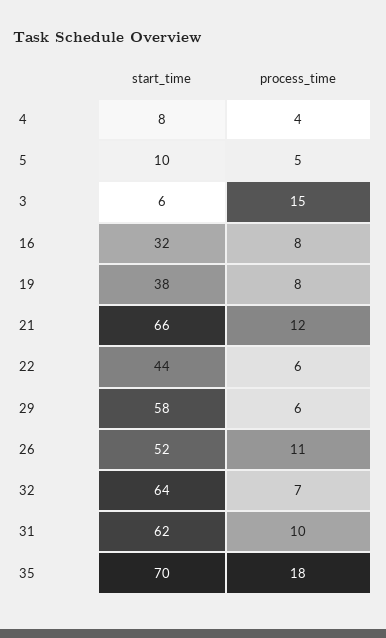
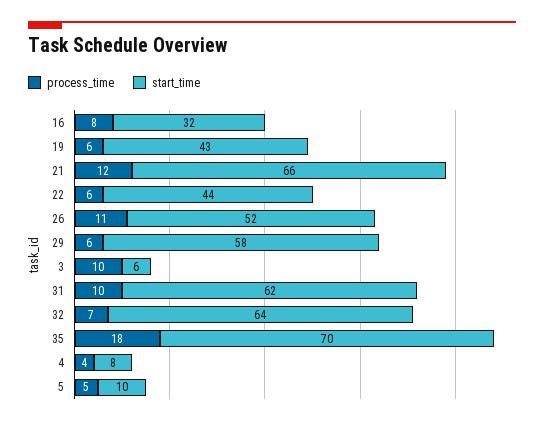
  {
    "start_time": {
      "4": 8,
      "5": 10,
      "3": 6,
      "16": 32,
-     "19": 38,
+     "19": 43,
      "21": 66,
      "22": 44,
      "29": 58,
      "26": 52,
      "32": 64,
      "31": 62,
      "35": 70
    },
    "process_time": {
      "4": 4,
      "5": 5,
-     "3": 15,
+     "3": 10,
      "16": 8,
-     "19": 8,
+     "19": 6,
      "21": 12,
      "22": 6,
      "29": 6,
      "26": 11,
      "32": 7,
      "31": 10,
      "35": 18
    }
  }

